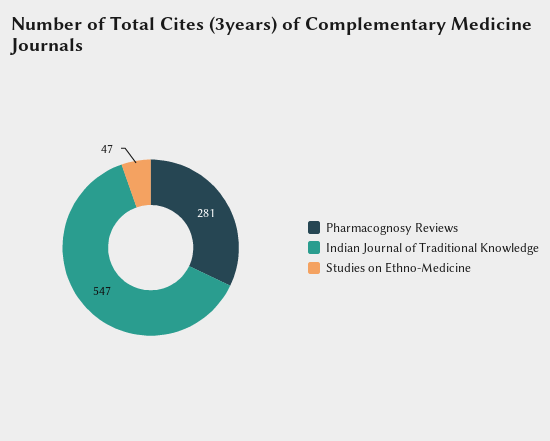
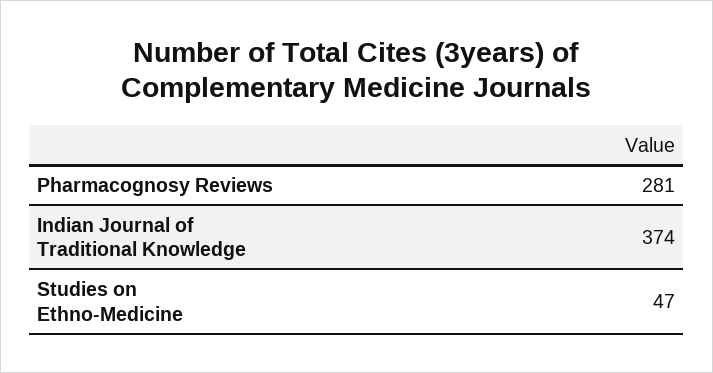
  {
    "Pharmacognosy Reviews": 281,
-   "Indian Journal of Traditional Knowledge": 547,
+   "Indian Journal of Traditional Knowledge": 374,
    "Studies on Ethno-Medicine": 47
  }

